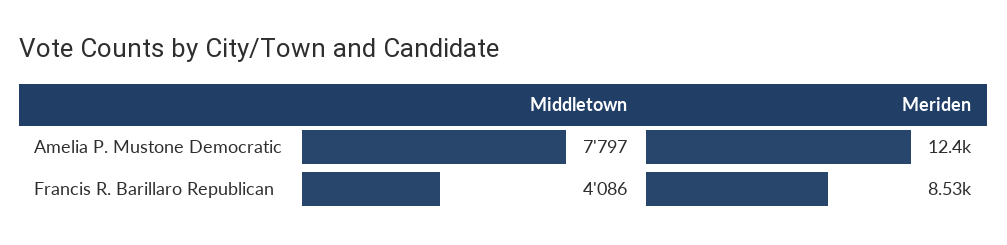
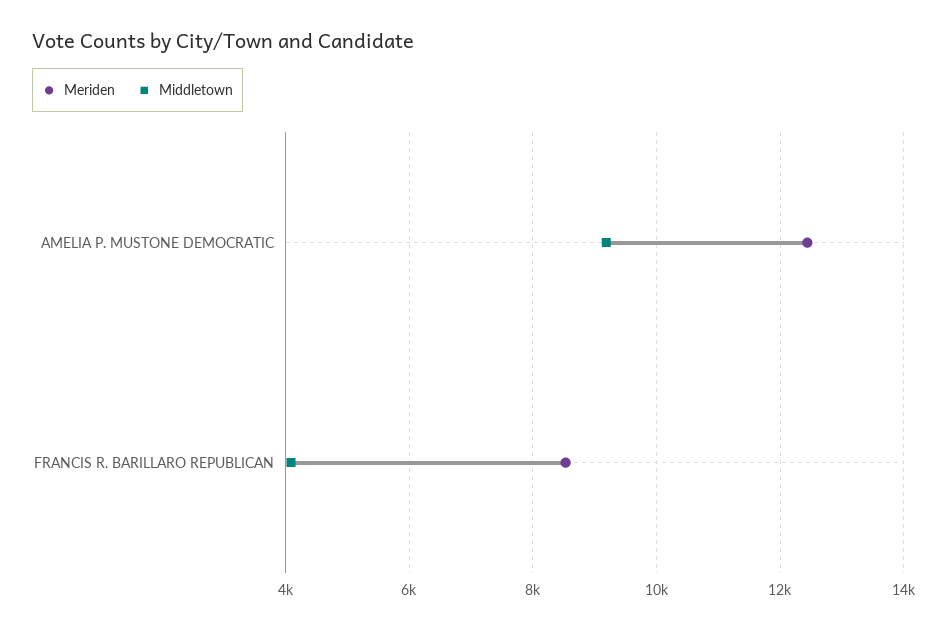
  {
    "Middletown": {
-     "Amelia P. Mustone Democratic": 7797,
+     "Amelia P. Mustone Democratic": 9200,
      "Francis R. Barillaro Republican": 4086
    },
    "Meriden": {
      "Amelia P. Mustone Democratic": 12400,
      "Francis R. Barillaro Republican": 8530
    }
  }

